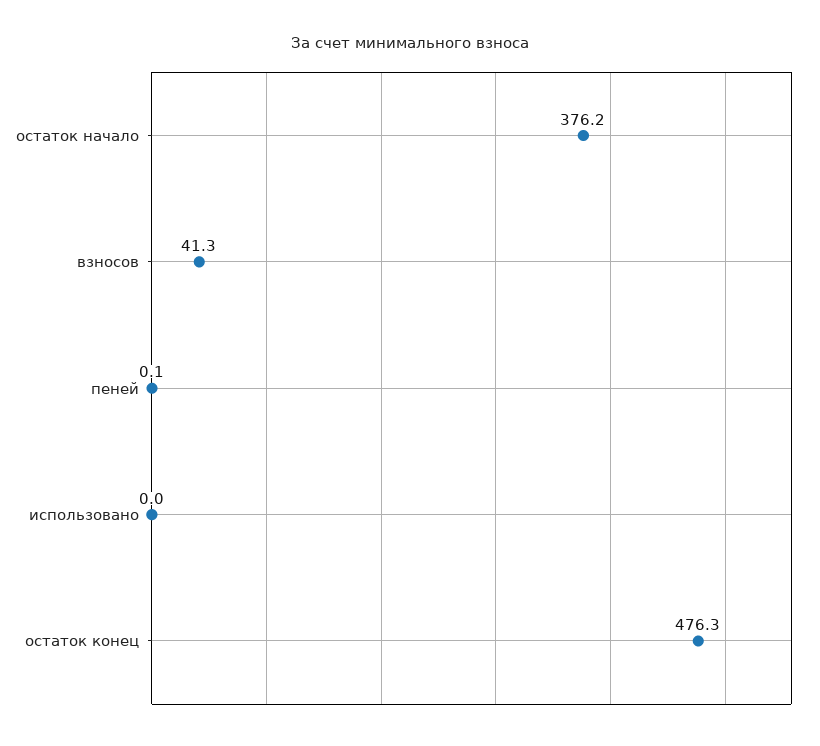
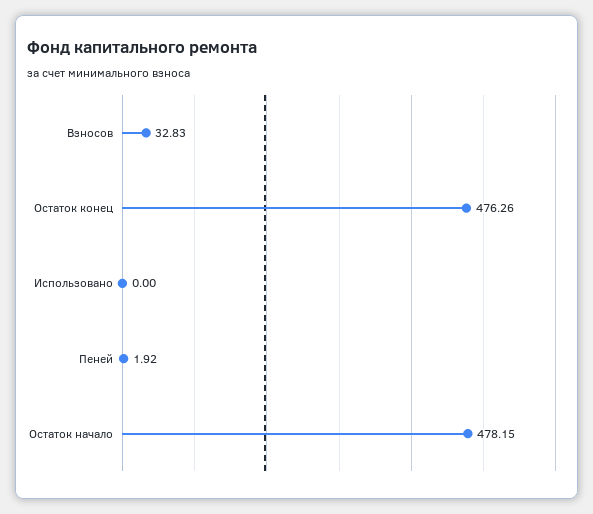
  {
-   "остаток начало": 376.2,
+   "остаток начало": 478.15,
-   "взносов": 41.3,
+   "взносов": 32.83,
-   "пеней": 0.1,
+   "пеней": 1.92,
    "использовано": 0,
    "остаток конец": 476.26
  }

